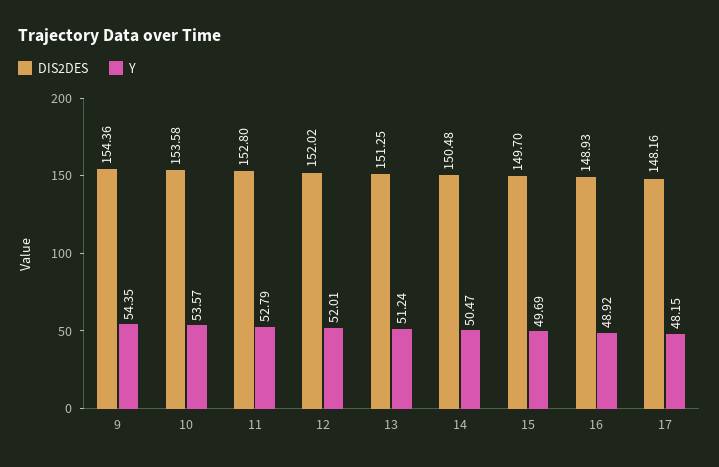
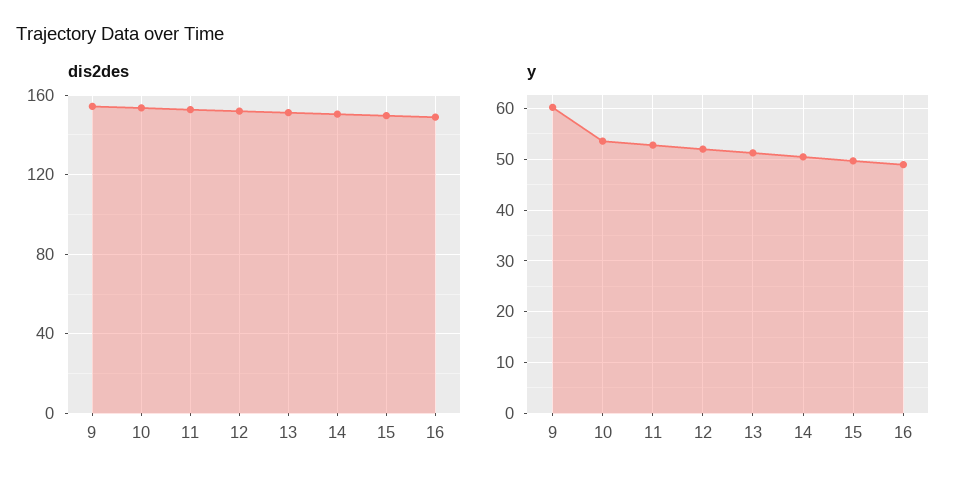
  {
    "DIS2DES": {
      "9": 154.36,
      "10": 153.58,
      "11": 152.8,
      "12": 152.02,
      "13": 151.25,
      "14": 150.48,
      "15": 149.7,
-     "16": 148.93,
+     "16": 148.93
-     "17": 148.16
    },
    "Y": {
-     "9": 54.35,
+     "9": 60,
      "10": 53.57,
      "11": 52.79,
      "12": 52.01,
      "13": 51.24,
      "14": 50.47,
      "15": 49.69,
-     "16": 48.92,
+     "16": 48.92
-     "17": 48.15
    }
  }

